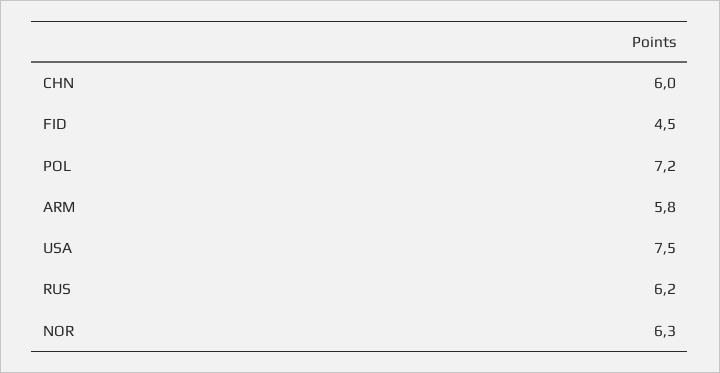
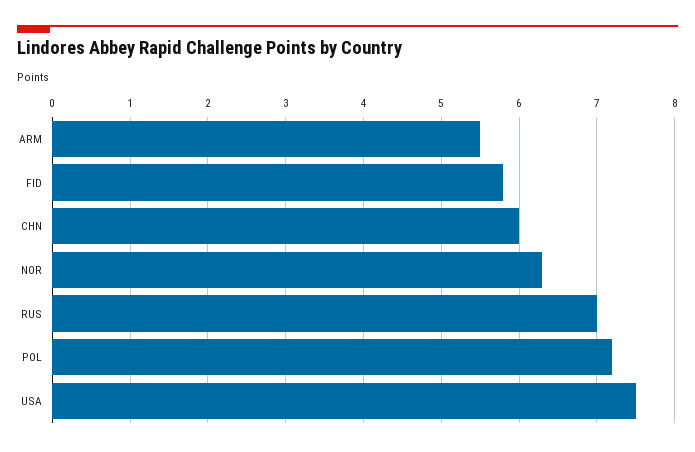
  {
    "CHN": 6,
-   "FID": 4.5,
+   "FID": 5.8,
    "POL": 7.2,
-   "ARM": 5.8,
+   "ARM": 5.5,
    "USA": 7.5,
-   "RUS": 6.2,
+   "RUS": 7,
    "NOR": 6.3
  }

